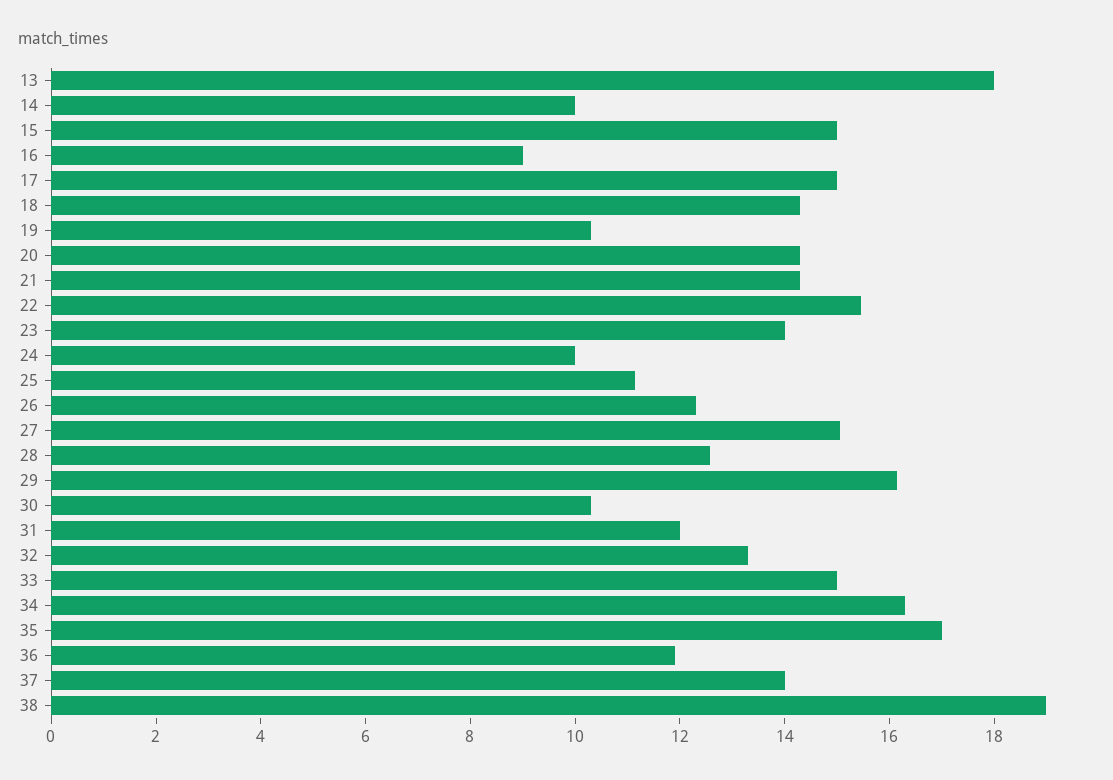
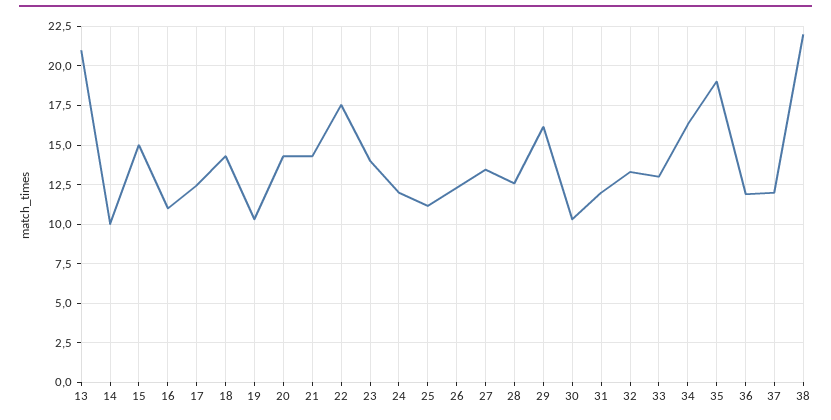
  {
-   "13": 18,
+   "13": 21,
    "14": 10,
    "15": 15,
-   "16": 9,
+   "16": 11,
-   "17": 15,
+   "17": 12.5,
    "18": 14.5,
    "19": 10.5,
    "20": 14.5,
    "21": 14.5,
-   "22": 15.5,
+   "22": 17.5,
    "23": 14,
-   "24": 10,
+   "24": 12,
    "25": 11,
    "26": 12.5,
-   "27": 15,
+   "27": 13.5,
    "28": 12.5,
    "29": 16,
    "30": 10.5,
    "31": 12,
    "32": 13.5,
-   "33": 15,
+   "33": 13,
    "34": 16.5,
-   "35": 17,
+   "35": 19,
    "36": 12,
-   "37": 14,
+   "37": 12,
-   "38": 19
+   "38": 22
  }

